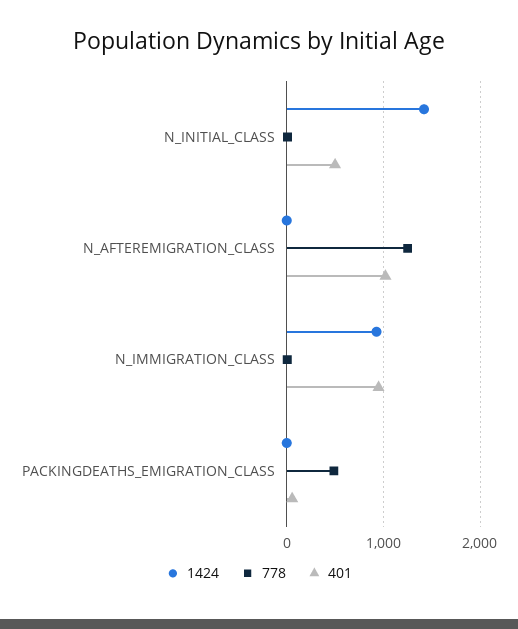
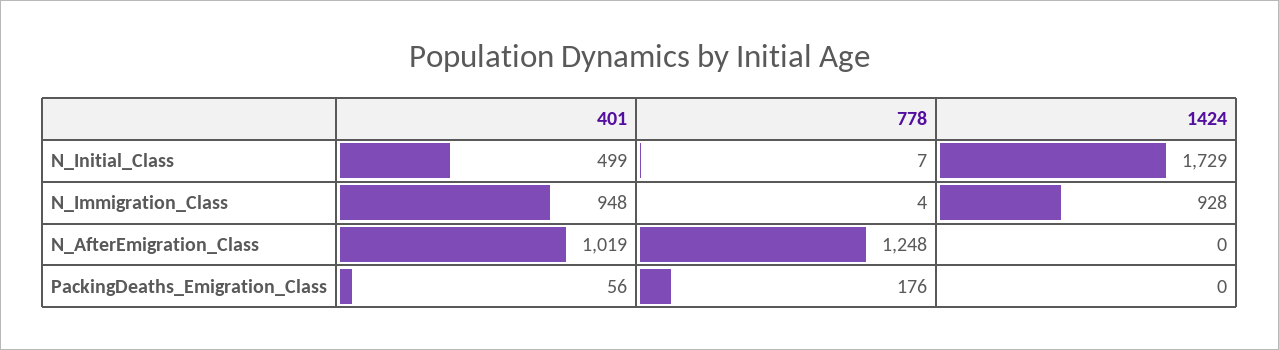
  {
    "1424": {
-     "N_INITIAL_CLASS": 1400,
+     "N_INITIAL_CLASS": 1729,
      "N_AFTEREMIGRATION_CLASS": 0,
      "N_IMMIGRATION_CLASS": 928,
      "PACKINGDEATHS_EMIGRATION_CLASS": 0
    },
    "778": {
      "N_INITIAL_CLASS": 7,
      "N_AFTEREMIGRATION_CLASS": 1248,
      "N_IMMIGRATION_CLASS": 4,
-     "PACKINGDEATHS_EMIGRATION_CLASS": 500
+     "PACKINGDEATHS_EMIGRATION_CLASS": 176
    },
    "401": {
      "N_INITIAL_CLASS": 499,
      "N_AFTEREMIGRATION_CLASS": 1019,
      "N_IMMIGRATION_CLASS": 948,
      "PACKINGDEATHS_EMIGRATION_CLASS": 56
    }
  }

